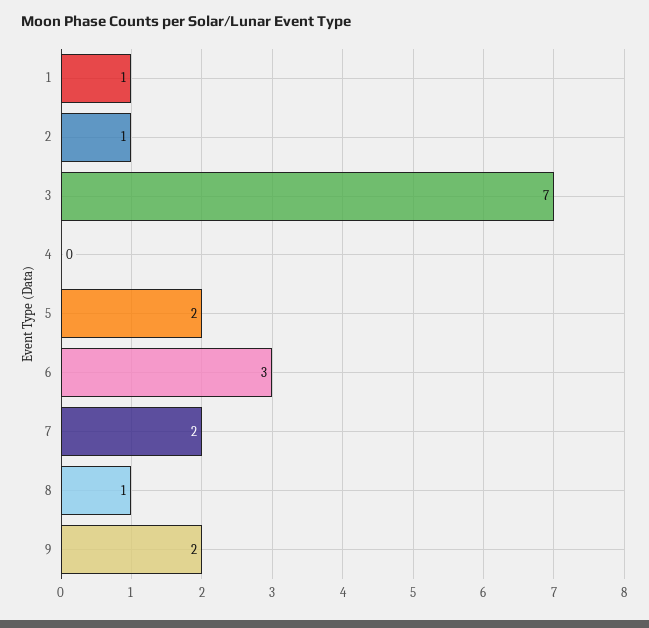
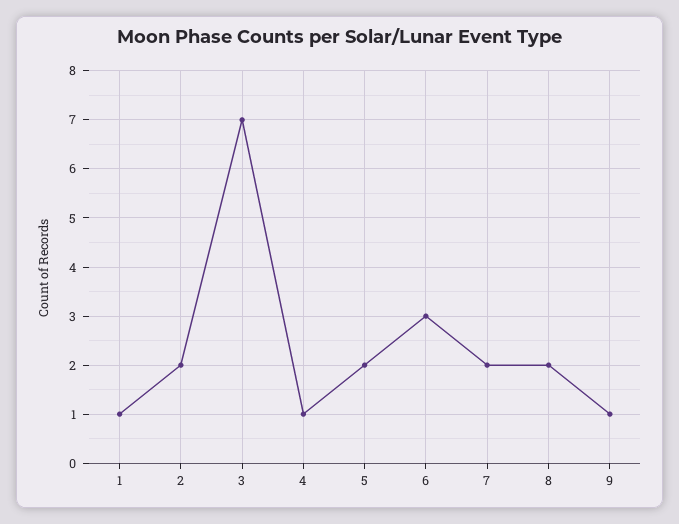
  {
    "1": 1,
-   "2": 1,
+   "2": 2,
    "3": 7,
-   "4": 0,
+   "4": 1,
    "5": 2,
    "6": 3,
    "7": 2,
-   "8": 1,
+   "8": 2,
-   "9": 2
+   "9": 1
  }

